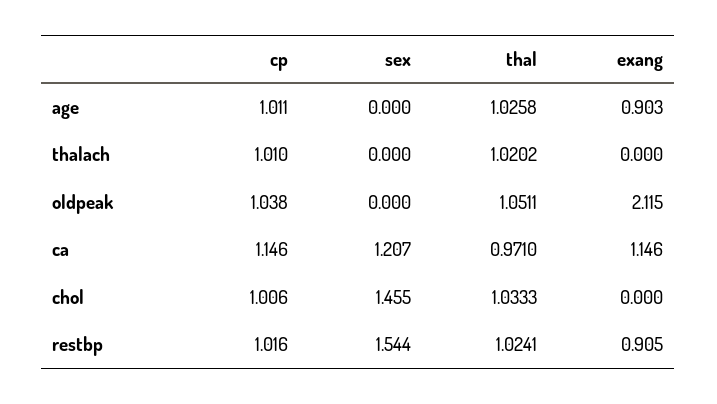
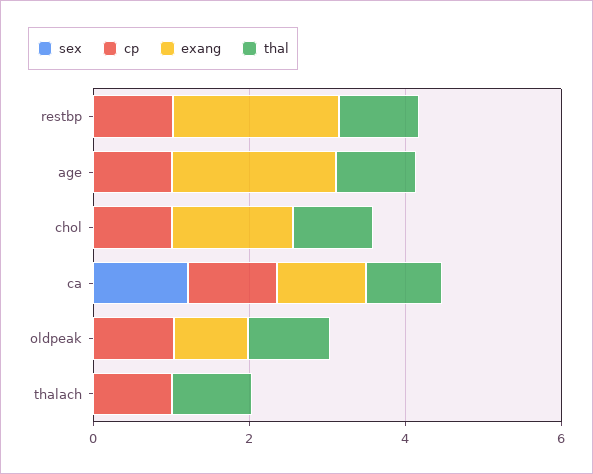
  {
    "cp": {
      "age": 1.011,
      "thalach": 1.01,
      "oldpeak": 1.038,
      "ca": 1.146,
      "chol": 1.006,
      "restbp": 1.016
    },
    "sex": {
      "age": 0,
      "thalach": 0,
      "oldpeak": 0,
      "ca": 1.207,
-     "chol": 1.455,
+     "chol": 0,
-     "restbp": 1.544
+     "restbp": 0
    },
    "thal": {
      "age": 1.0258,
      "thalach": 1.0202,
      "oldpeak": 1.0511,
      "ca": 0.971,
      "chol": 1.0333,
      "restbp": 1.0241
    },
    "exang": {
-     "age": 0.903,
+     "age": 2,
      "thalach": 0,
-     "oldpeak": 2.115,
+     "oldpeak": 1,
      "ca": 1.146,
-     "chol": 0,
+     "chol": 1.5,
-     "restbp": 0.905
+     "restbp": 2
    }
  }

